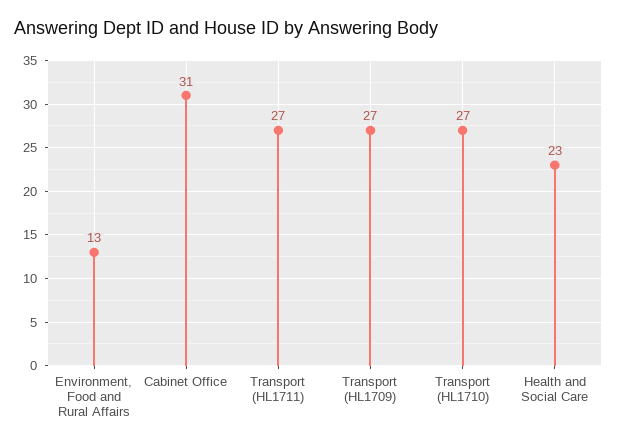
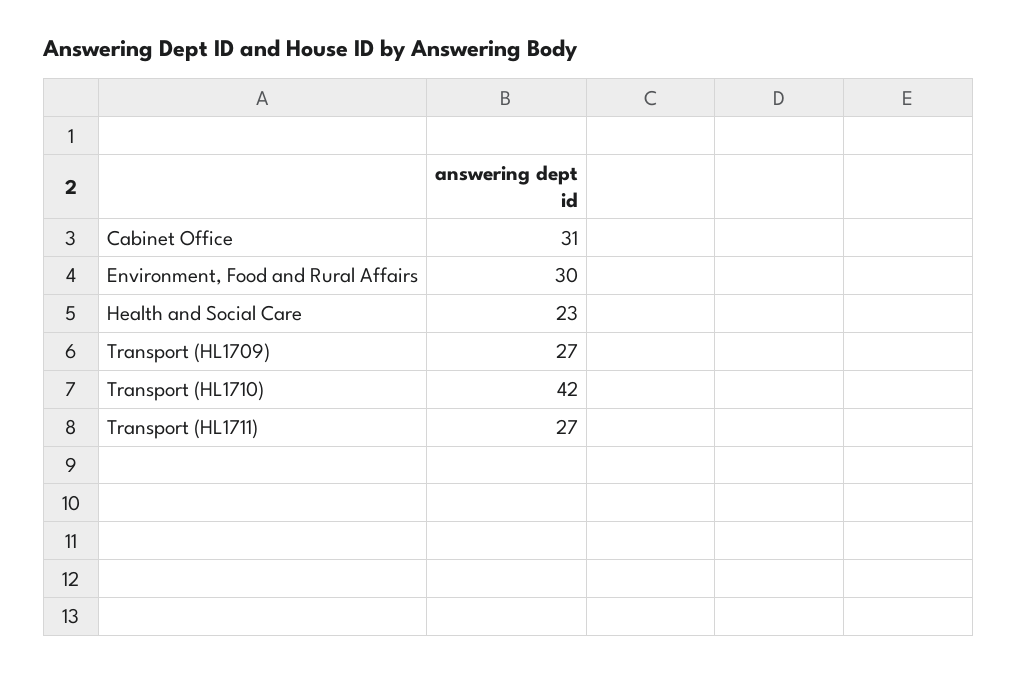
  {
-   "Environment, Food and Rural Affairs": 13,
+   "Environment, Food and Rural Affairs": 30,
    "Cabinet Office": 31,
    "Transport (HL1711)": 27,
    "Transport (HL1709)": 27,
-   "Transport (HL1710)": 27,
+   "Transport (HL1710)": 42,
    "Health and Social Care": 23
  }

